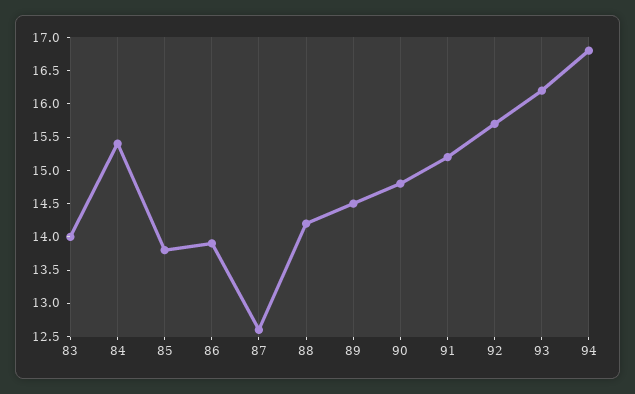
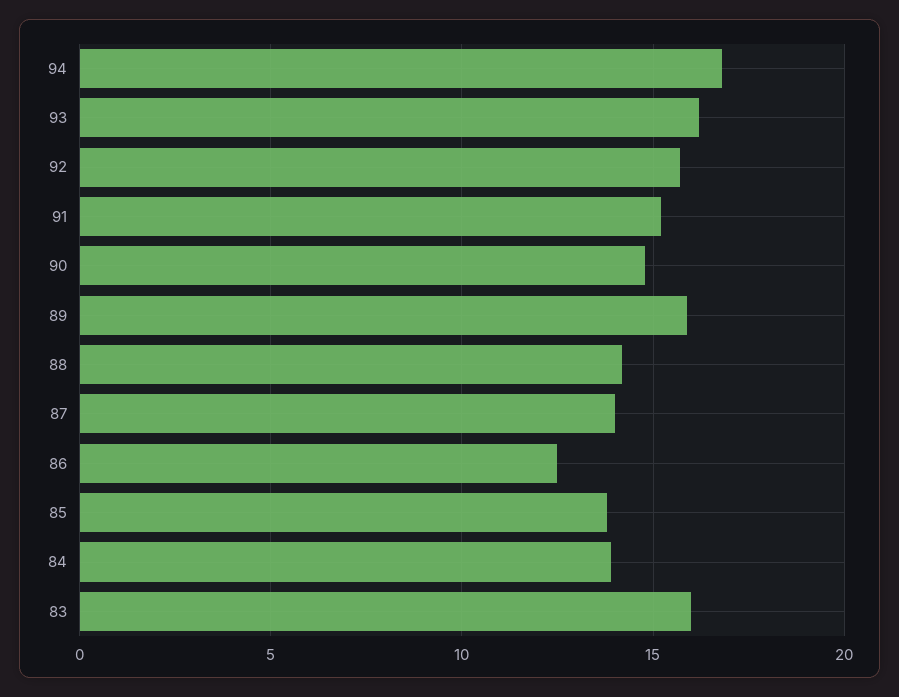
  {
-   "83": 14,
+   "83": 16,
-   "84": 15.5,
+   "84": 14,
    "85": 14,
-   "86": 14,
+   "86": 12.5,
-   "87": 12.5,
+   "87": 14,
    "88": 14,
-   "89": 14.5,
+   "89": 16,
    "90": 15,
    "91": 15,
    "92": 15.5,
    "93": 16,
    "94": 17
  }

